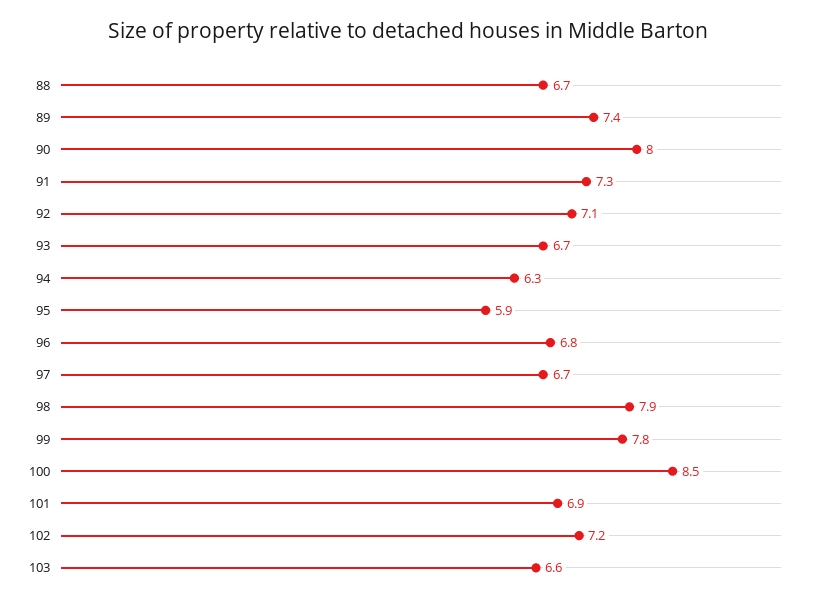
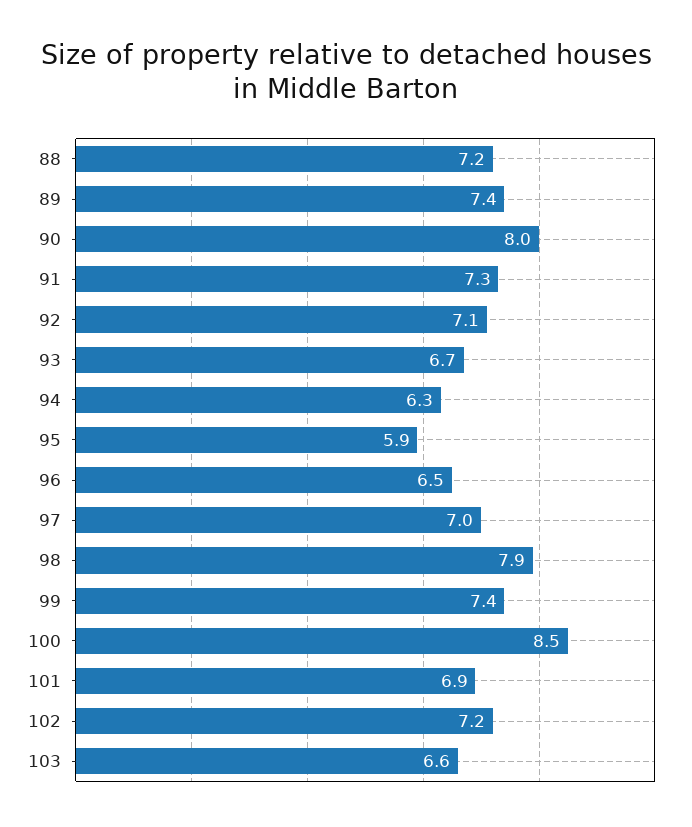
  {
-   "88": 6.7,
+   "88": 7.2,
    "89": 7.4,
    "90": 8,
    "91": 7.3,
    "92": 7.1,
    "93": 6.7,
    "94": 6.3,
    "95": 5.9,
-   "96": 6.8,
+   "96": 6.5,
-   "97": 6.7,
+   "97": 7,
    "98": 7.9,
-   "99": 7.8,
+   "99": 7.4,
    "100": 8.5,
    "101": 6.9,
    "102": 7.2,
    "103": 6.6
  }

